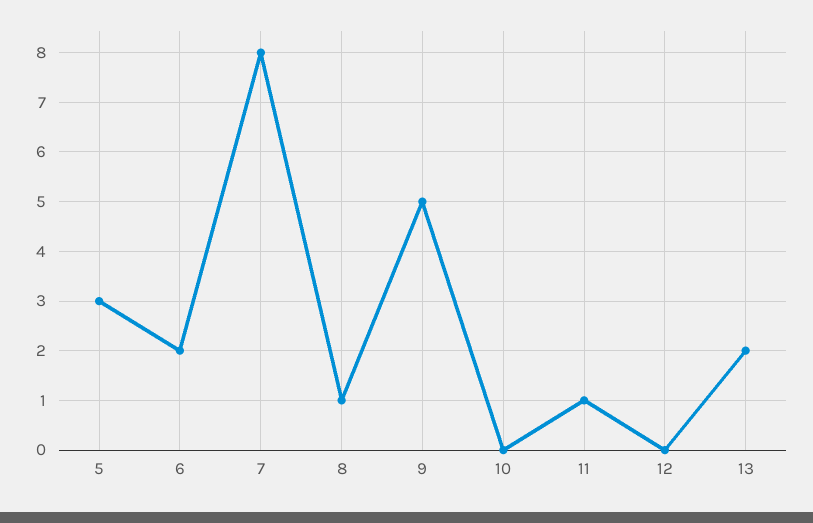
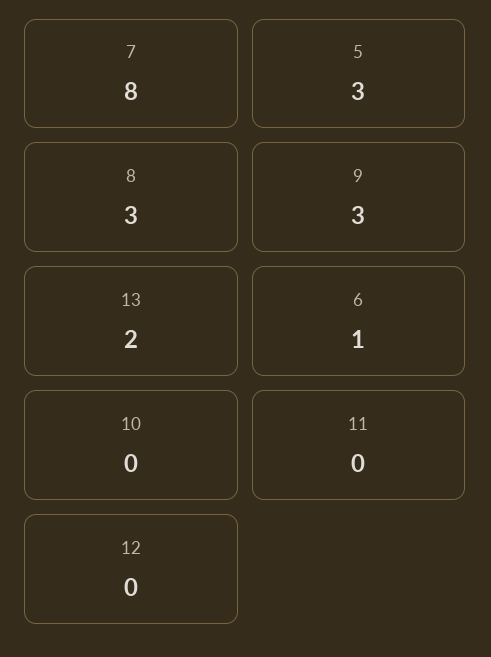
  {
    "5": 3,
-   "6": 2,
+   "6": 1,
    "7": 8,
-   "8": 1,
+   "8": 3,
-   "9": 5,
+   "9": 3,
    "10": 0,
-   "11": 1,
+   "11": 0,
    "12": 0,
    "13": 2
  }

